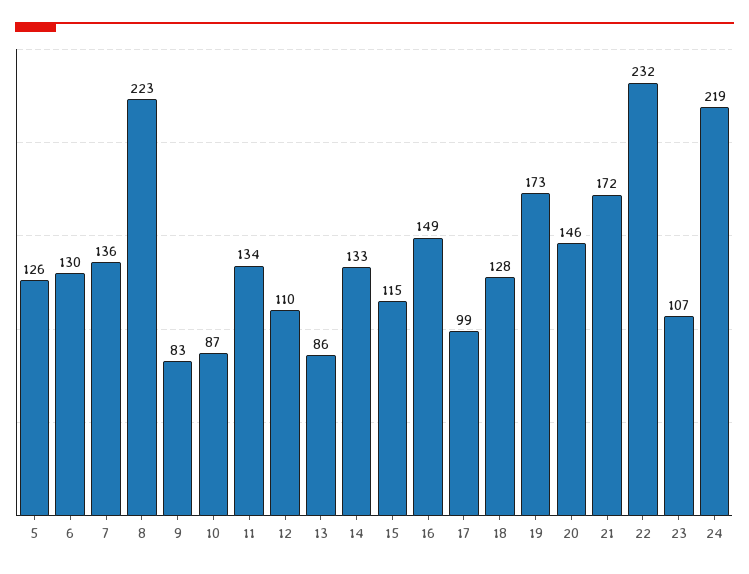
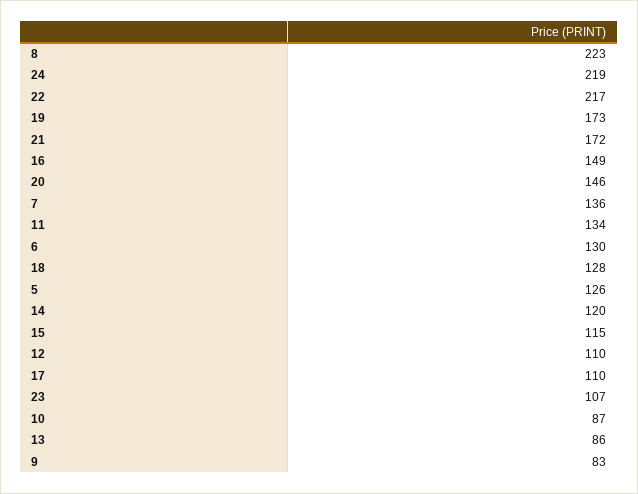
  {
    "5": 126,
    "6": 130,
    "7": 136,
    "8": 223,
    "9": 83,
    "10": 87,
    "11": 134,
    "12": 110,
    "13": 86,
-   "14": 133,
+   "14": 120,
    "15": 115,
    "16": 149,
-   "17": 99,
+   "17": 110,
    "18": 128,
    "19": 173,
    "20": 146,
    "21": 172,
-   "22": 232,
+   "22": 217,
    "23": 107,
    "24": 219
  }

